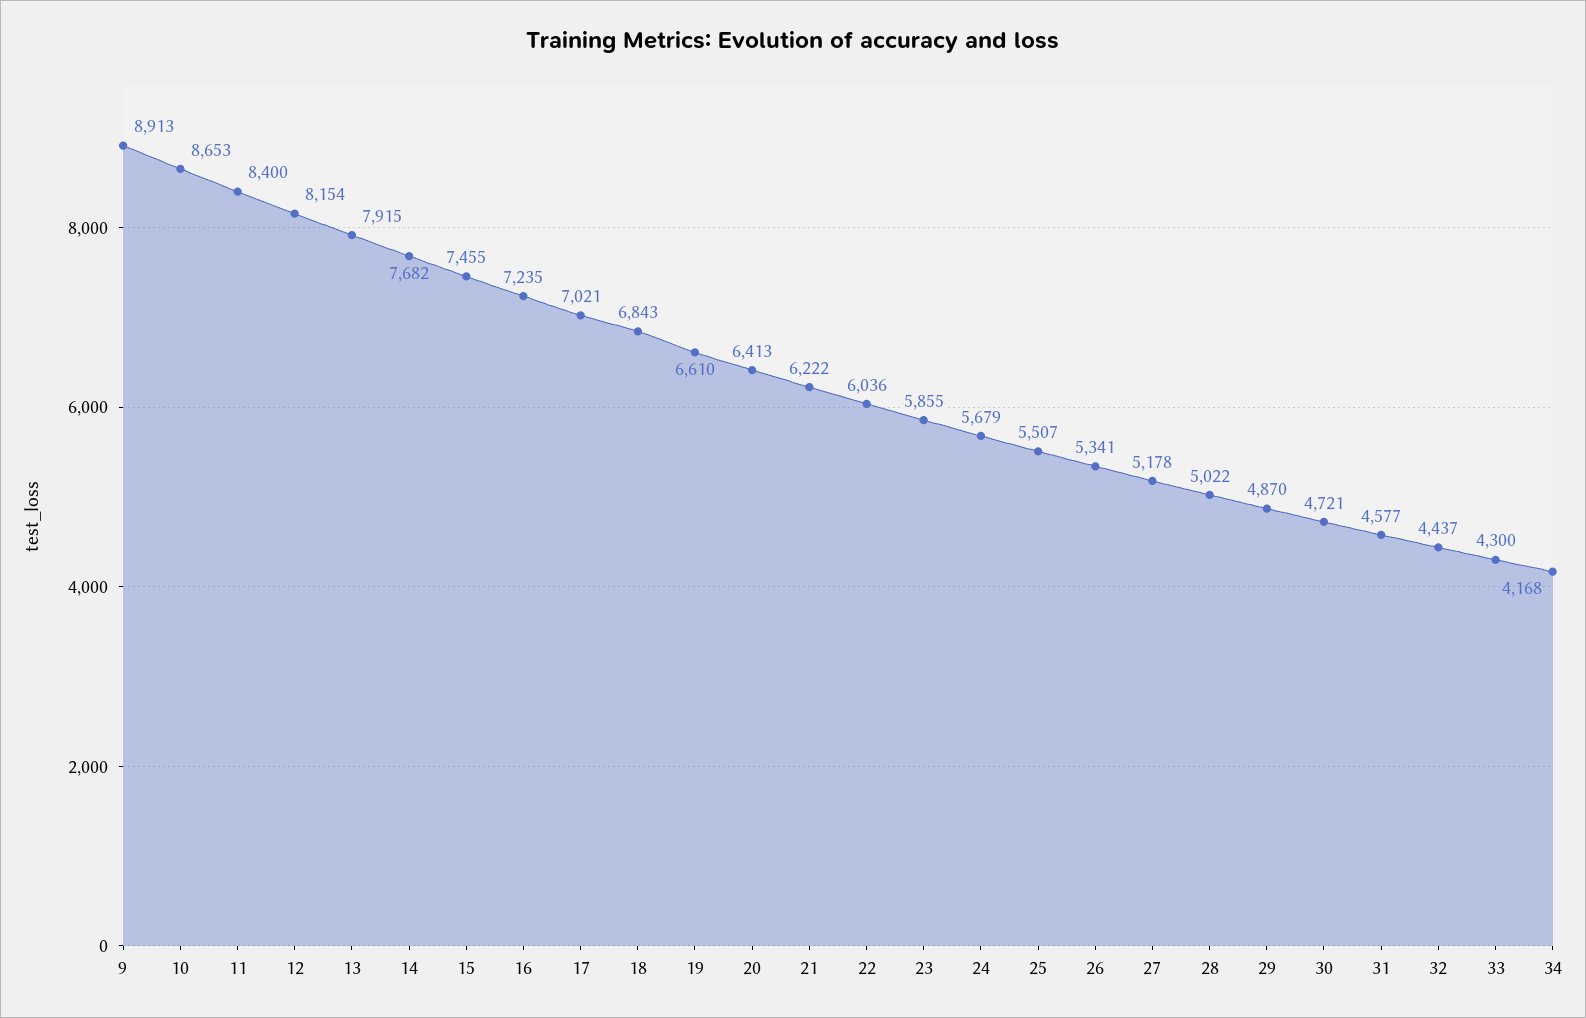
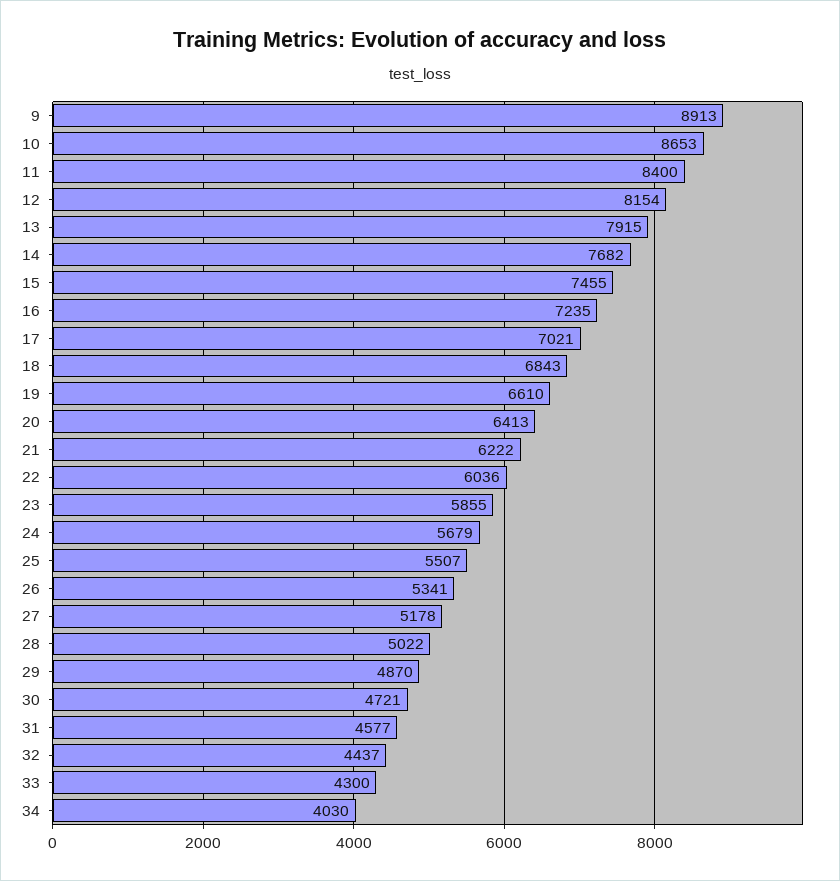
  {
    "9": 8913,
    "10": 8653,
    "11": 8400,
    "12": 8154,
    "13": 7915,
    "14": 7682,
    "15": 7455,
    "16": 7235,
    "17": 7021,
    "18": 6843,
    "19": 6610,
    "20": 6413,
    "21": 6222,
    "22": 6036,
    "23": 5855,
    "24": 5679,
    "25": 5507,
    "26": 5341,
    "27": 5178,
    "28": 5022,
    "29": 4870,
    "30": 4721,
    "31": 4577,
    "32": 4437,
    "33": 4300,
-   "34": 4168
+   "34": 4030
  }

